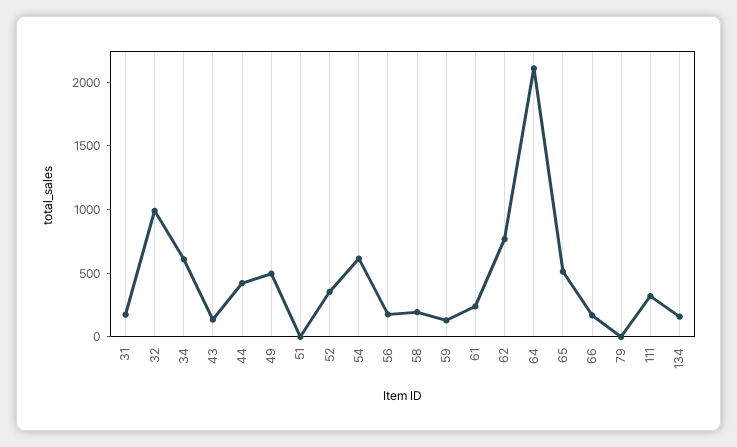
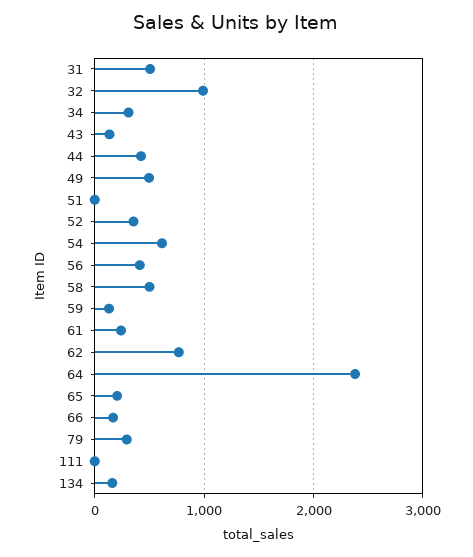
  {
-   "31": 200,
+   "31": 500,
    "32": 1000,
-   "34": 600,
+   "34": 300,
    "43": 100,
    "44": 400,
    "49": 500,
    "51": 0,
    "52": 400,
    "54": 600,
-   "56": 200,
+   "56": 400,
-   "58": 200,
+   "58": 500,
    "59": 100,
    "61": 200,
    "62": 800,
-   "64": 2100,
+   "64": 2400,
-   "65": 500,
+   "65": 200,
    "66": 200,
-   "79": 0,
+   "79": 300,
-   "111": 300,
+   "111": 0,
    "134": 200
  }

